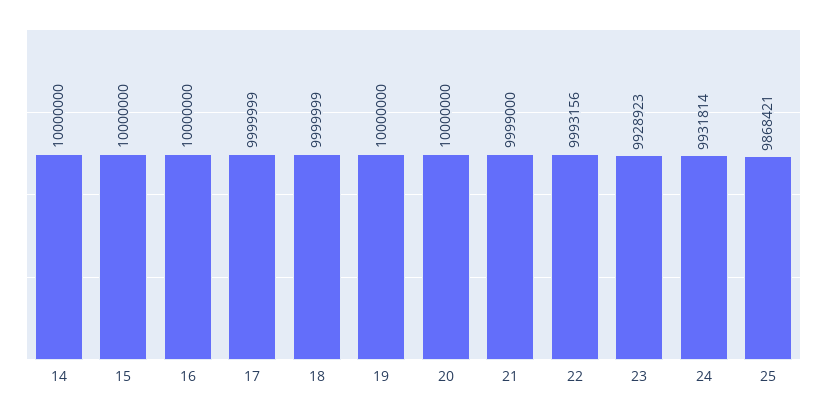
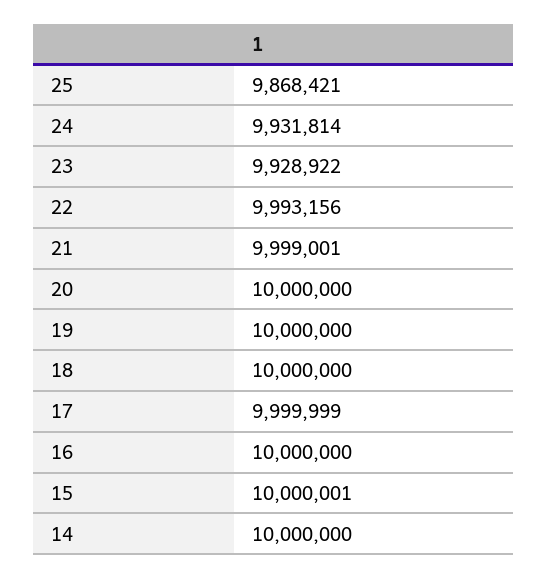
  {
    "14": 10000000,
-   "15": 10000000,
+   "15": 10000001,
    "16": 10000000,
    "17": 9999999,
-   "18": 9999999,
+   "18": 10000000,
    "19": 10000000,
    "20": 10000000,
-   "21": 9999000,
+   "21": 9999001,
    "22": 9993156,
-   "23": 9928923,
+   "23": 9928922,
    "24": 9931814,
    "25": 9868421
  }

